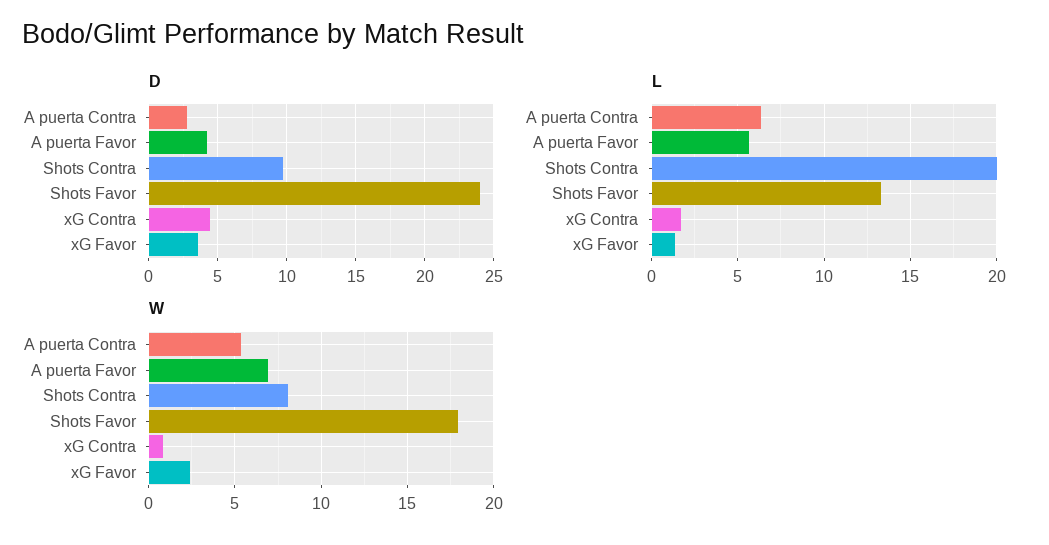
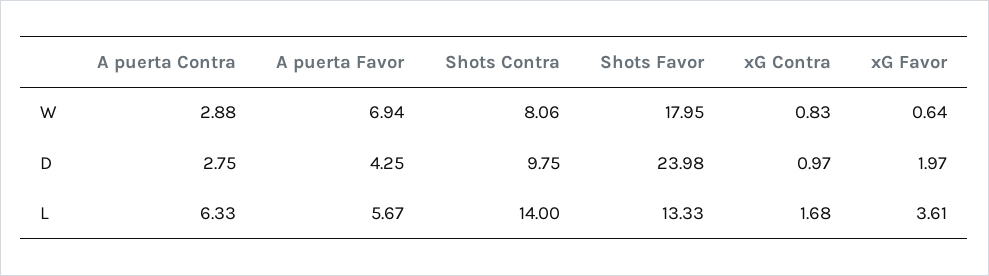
  {
    "D": {
      "A puerta Contra": 2.75,
      "A puerta Favor": 4.25,
      "Shots Contra": 9.75,
      "Shots Favor": 23.98,
-     "xG Contra": 4.5,
+     "xG Contra": 0.97,
-     "xG Favor": 3.5
+     "xG Favor": 1.97
    },
    "L": {
      "A puerta Contra": 6.33,
      "A puerta Favor": 5.67,
-     "Shots Contra": 20,
+     "Shots Contra": 14,
      "Shots Favor": 13.33,
      "xG Contra": 1.68,
-     "xG Favor": 1.5
+     "xG Favor": 3.61
    },
    "W": {
-     "A puerta Contra": 5.5,
+     "A puerta Contra": 2.88,
      "A puerta Favor": 6.94,
      "Shots Contra": 8.06,
      "Shots Favor": 17.95,
      "xG Contra": 0.83,
-     "xG Favor": 2.5
+     "xG Favor": 0.64
    }
  }

